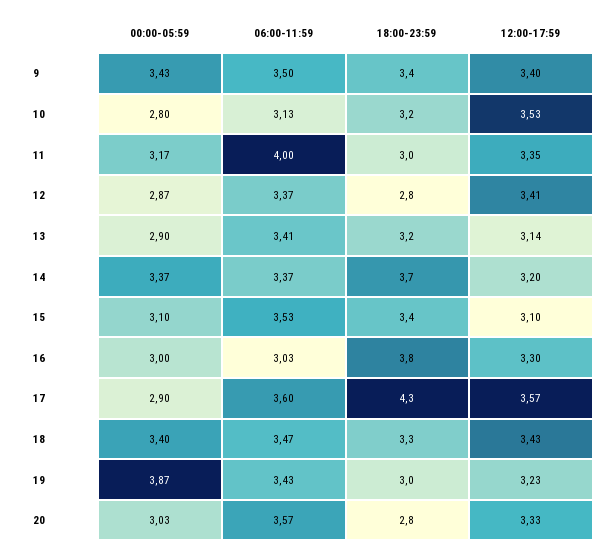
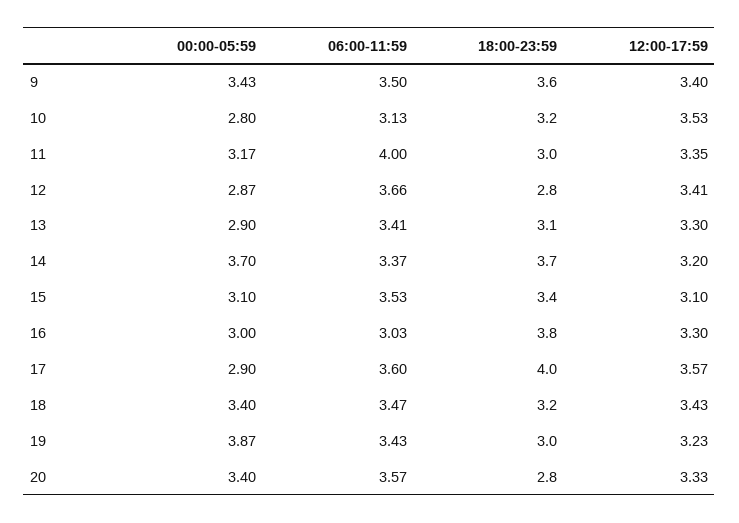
  {
    "00:00-05:59": {
      "9": 3.43,
      "10": 2.8,
      "11": 3.17,
      "12": 2.87,
      "13": 2.9,
-     "14": 3.37,
+     "14": 3.7,
      "15": 3.1,
      "16": 3,
      "17": 2.9,
      "18": 3.4,
      "19": 3.87,
-     "20": 3.03
+     "20": 3.4
    },
    "06:00-11:59": {
      "9": 3.5,
      "10": 3.13,
      "11": 4,
-     "12": 3.37,
+     "12": 3.66,
      "13": 3.41,
      "14": 3.37,
      "15": 3.53,
      "16": 3.03,
      "17": 3.6,
      "18": 3.47,
      "19": 3.43,
      "20": 3.57
    },
    "18:00-23:59": {
-     "9": 3.4,
+     "9": 3.6,
      "10": 3.2,
      "11": 3,
      "12": 2.8,
-     "13": 3.2,
+     "13": 3.1,
      "14": 3.7,
      "15": 3.4,
      "16": 3.8,
-     "17": 4.3,
+     "17": 4,
-     "18": 3.3,
+     "18": 3.2,
      "19": 3,
      "20": 2.8
    },
    "12:00-17:59": {
      "9": 3.4,
      "10": 3.53,
      "11": 3.35,
      "12": 3.41,
-     "13": 3.14,
+     "13": 3.3,
      "14": 3.2,
      "15": 3.1,
      "16": 3.3,
      "17": 3.57,
      "18": 3.43,
      "19": 3.23,
      "20": 3.33
    }
  }

